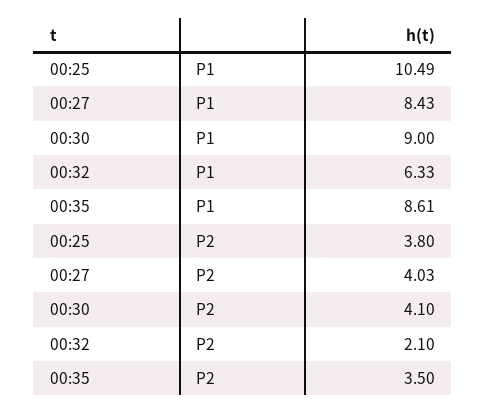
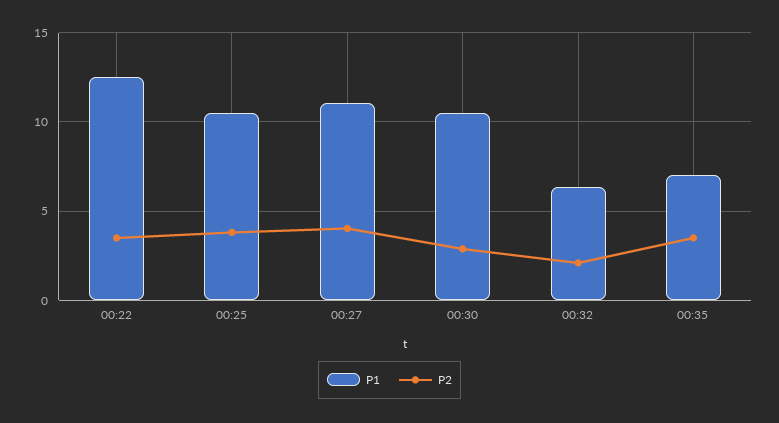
  {
    "P1": {
      "00:25": 10.49,
-     "00:27": 8.43,
+     "00:27": 11,
-     "00:30": 9,
+     "00:30": 10.5,
      "00:32": 6.33,
-     "00:35": 8.61
+     "00:35": 7,
+     "00:22": 12.5
    },
    "P2": {
      "00:25": 3.8,
      "00:27": 4.03,
-     "00:30": 4.1,
+     "00:30": 3,
      "00:32": 2.1,
-     "00:35": 3.5
+     "00:35": 3.5,
+     "00:22": 3.5
    }
  }

